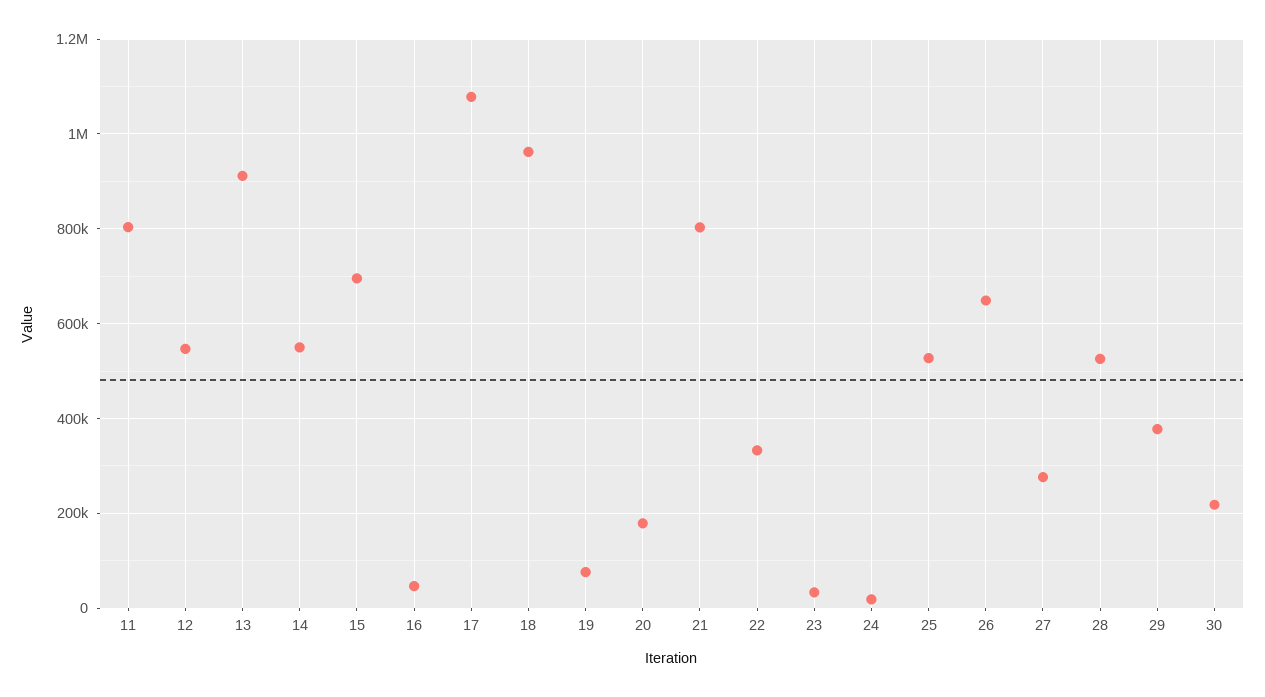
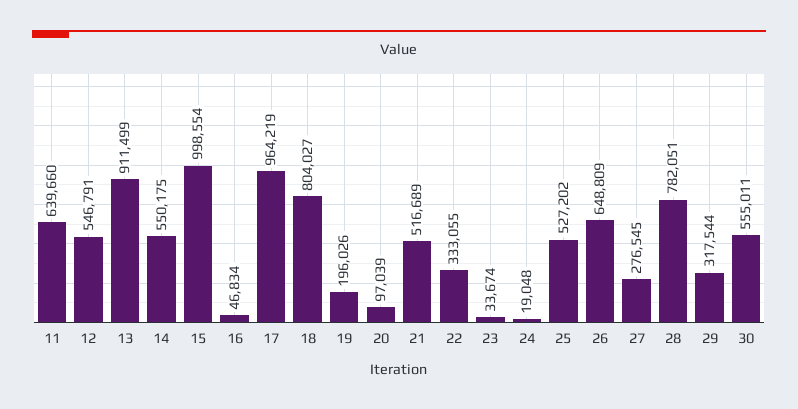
  {
-   "11": 800000,
+   "11": 639660,
    "12": 546791,
    "13": 911499,
    "14": 550175,
-   "15": 700000,
+   "15": 998554,
    "16": 46834,
-   "17": 1080000,
+   "17": 964219,
-   "18": 960000,
+   "18": 804027,
-   "19": 80000,
+   "19": 196026,
-   "20": 180000,
+   "20": 97039,
-   "21": 800000,
+   "21": 516689,
    "22": 333055,
    "23": 33674,
    "24": 19048,
    "25": 527202,
    "26": 648809,
    "27": 276545,
-   "28": 520000,
+   "28": 782051,
-   "29": 380000,
+   "29": 317544,
-   "30": 220000
+   "30": 555011
  }

